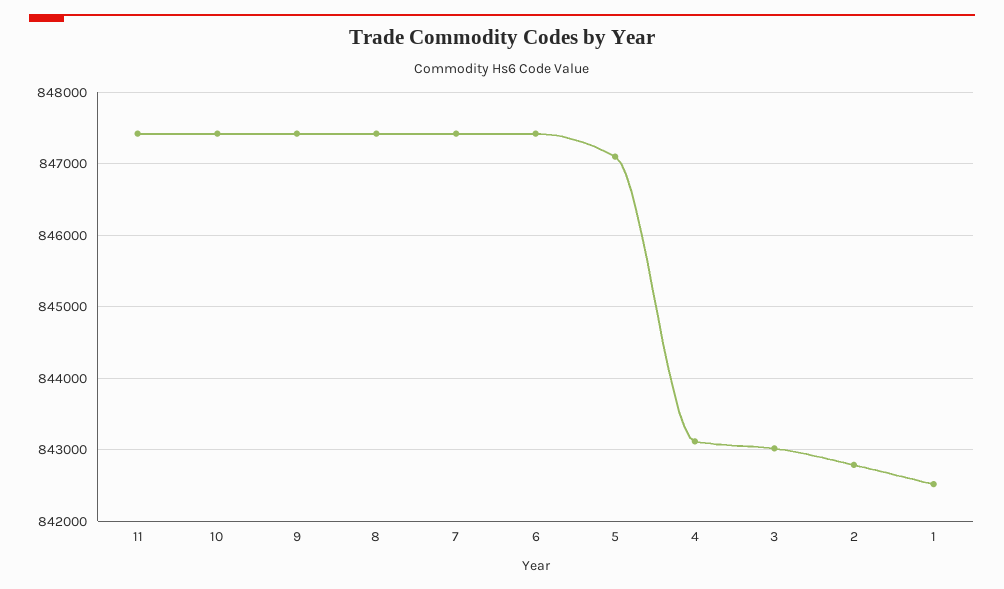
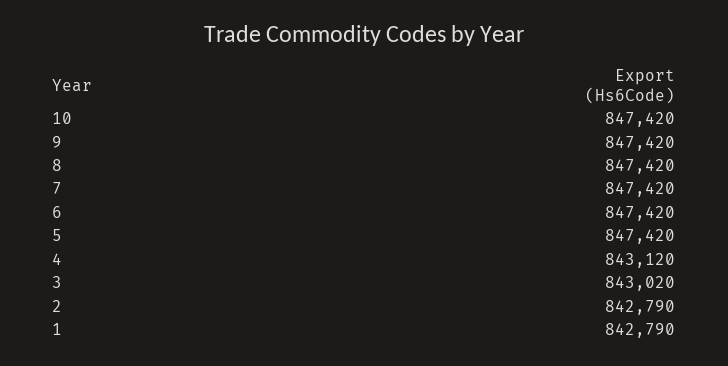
  {
-   "11": 847400,
    "10": 847420,
    "9": 847420,
    "8": 847420,
    "7": 847420,
    "6": 847420,
-   "5": 847100,
+   "5": 847420,
    "4": 843120,
    "3": 843020,
    "2": 842790,
-   "1": 842500
+   "1": 842790
  }

